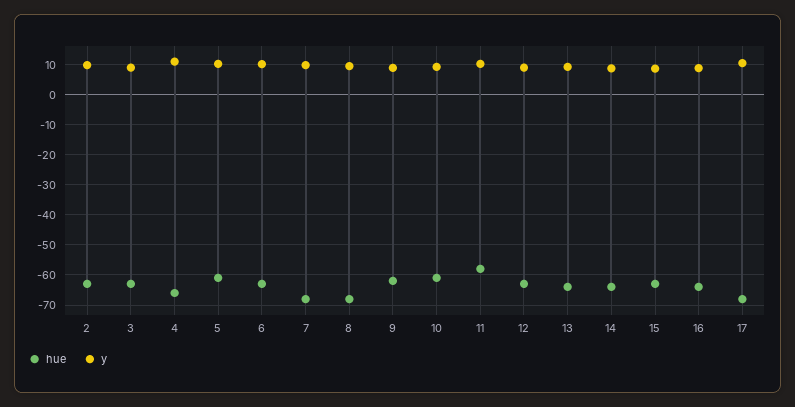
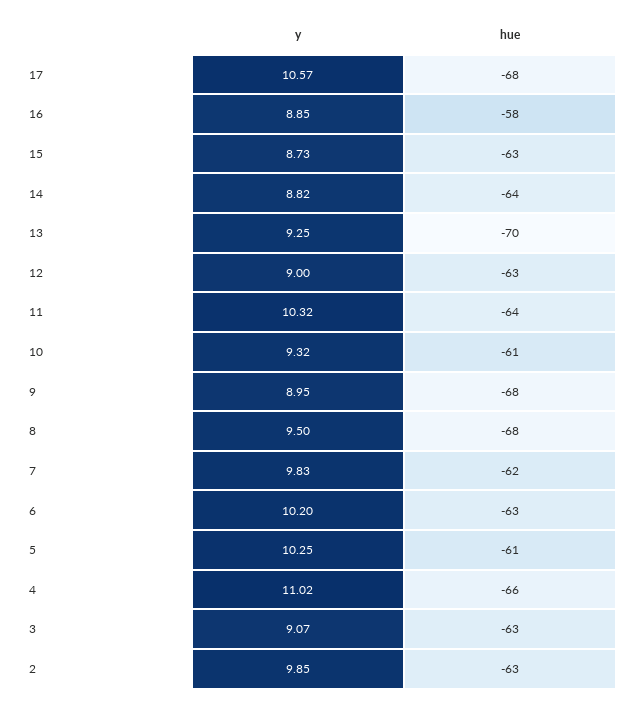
  {
    "hue": {
      "2": -63,
      "3": -63,
      "4": -66,
      "5": -61,
      "6": -63,
-     "7": -68,
+     "7": -62,
      "8": -68,
-     "9": -62,
+     "9": -68,
      "10": -61,
-     "11": -58,
+     "11": -64,
      "12": -63,
-     "13": -64,
+     "13": -70,
      "14": -64,
      "15": -63,
-     "16": -64,
+     "16": -58,
      "17": -68
    },
    "y": {
      "2": 9.85,
      "3": 9.07,
      "4": 11.02,
      "5": 10.25,
      "6": 10.2,
      "7": 9.83,
      "8": 9.5,
      "9": 8.95,
      "10": 9.32,
      "11": 10.32,
      "12": 9,
      "13": 9.25,
      "14": 8.82,
      "15": 8.73,
      "16": 8.85,
      "17": 10.57
    }
  }

